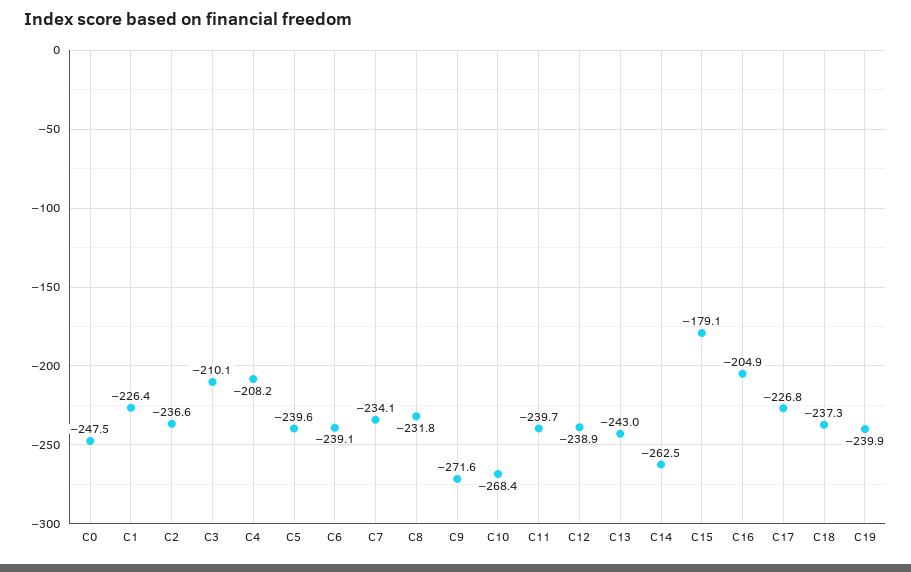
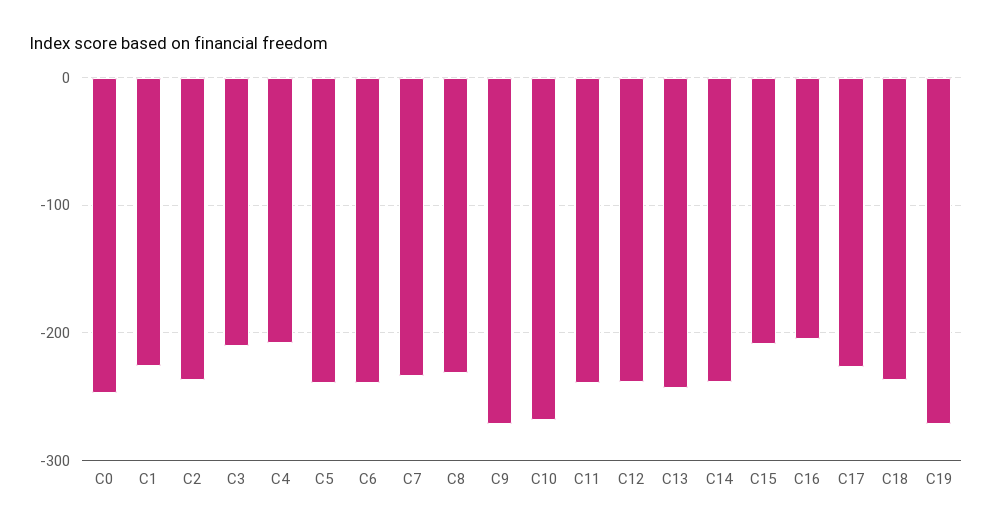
  {
    "C0": -247.5,
    "C1": -226.4,
    "C2": -236.6,
    "C3": -210.1,
    "C4": -208.2,
    "C5": -239.6,
    "C6": -239.1,
    "C7": -234.1,
    "C8": -231.8,
    "C9": -271.6,
    "C10": -268.4,
    "C11": -239.7,
    "C12": -238.9,
    "C13": -243,
-   "C14": -262.5,
+   "C14": -240,
-   "C15": -179.1,
+   "C15": -210,
    "C16": -204.9,
    "C17": -226.8,
    "C18": -237.3,
-   "C19": -239.9
+   "C19": -270
  }

